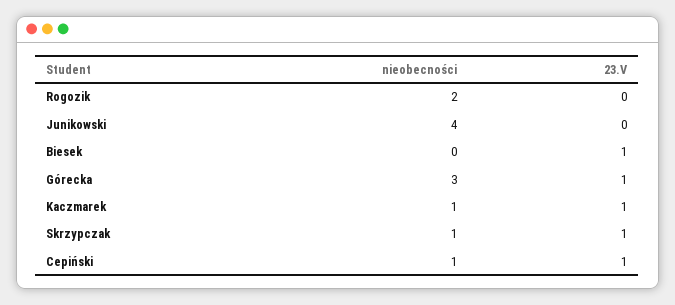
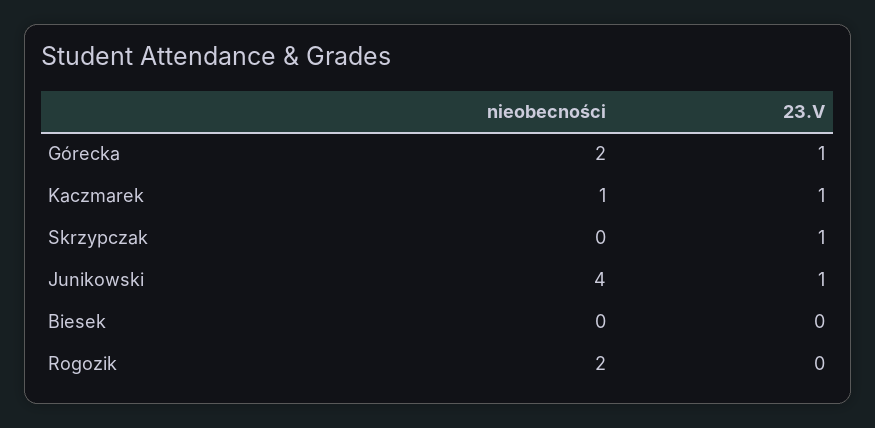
  {
    "nieobecności": {
      "Rogozik": 2,
      "Junikowski": 4,
      "Biesek": 0,
-     "Górecka": 3,
+     "Górecka": 2,
      "Kaczmarek": 1,
-     "Skrzypczak": 1,
+     "Skrzypczak": 0
-     "Cepiński": 1
    },
    "23.V": {
      "Rogozik": 0,
-     "Junikowski": 0,
+     "Junikowski": 1,
-     "Biesek": 1,
+     "Biesek": 0,
      "Górecka": 1,
      "Kaczmarek": 1,
-     "Skrzypczak": 1,
+     "Skrzypczak": 1
-     "Cepiński": 1
    }
  }

